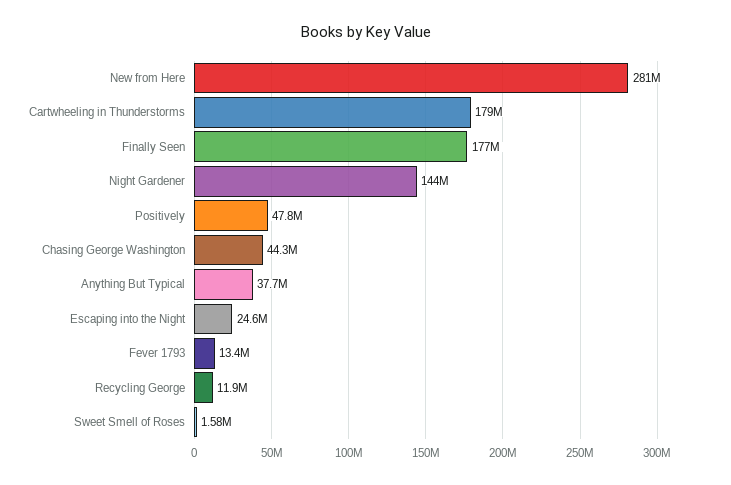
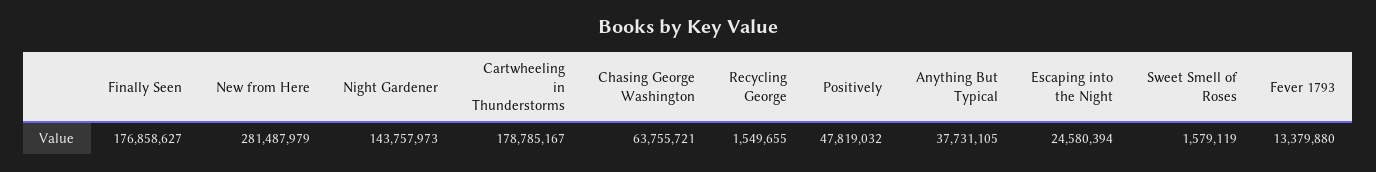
  {
    "New from Here": 281487979,
    "Cartwheeling in Thunderstorms": 178785167,
    "Finally Seen": 176858627,
    "Night Gardener": 143757973,
    "Positively": 47819032,
-   "Chasing George Washington": 44300000,
+   "Chasing George Washington": 63755721,
    "Anything But Typical": 37731105,
    "Escaping into the Night": 24580394,
    "Fever 1793": 13379880,
-   "Recycling George": 11900000,
+   "Recycling George": 1549655,
    "Sweet Smell of Roses": 1579119
  }

